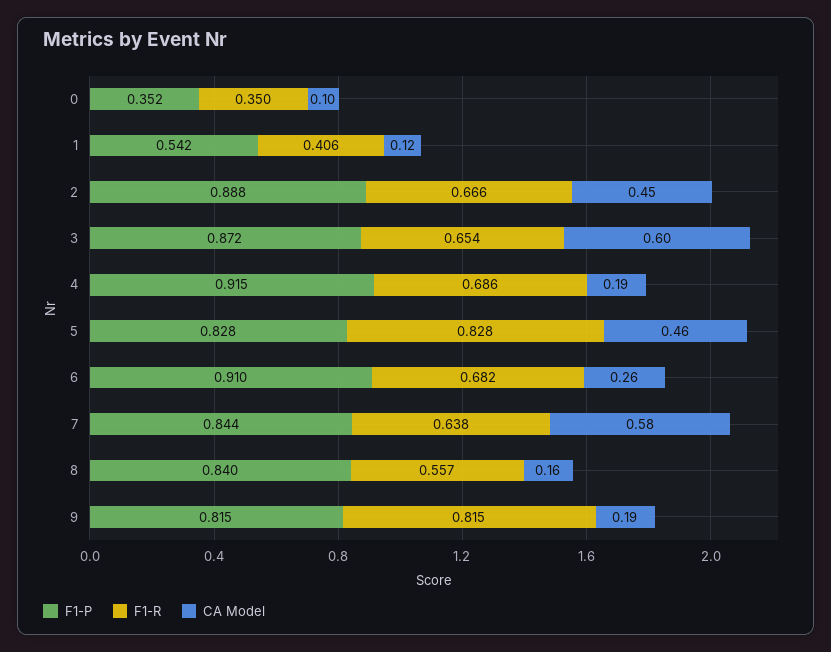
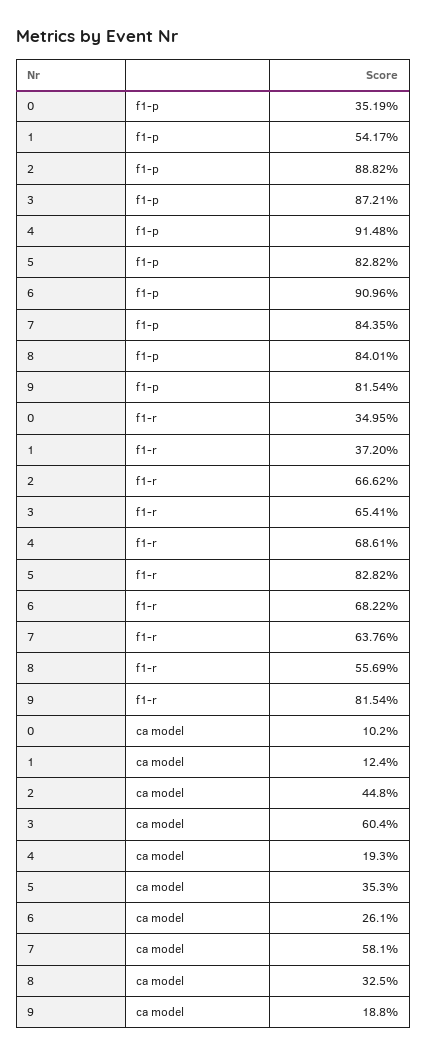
  {
    "F1-P": {
      "0": 0.3519,
      "1": 0.5417,
      "2": 0.8882,
      "3": 0.8721,
      "4": 0.9148,
      "5": 0.8282,
      "6": 0.9096,
      "7": 0.8435,
      "8": 0.8401,
      "9": 0.8154
    },
    "F1-R": {
      "0": 0.3495,
-     "1": 0.406,
+     "1": 0.372,
      "2": 0.6662,
      "3": 0.6541,
      "4": 0.6861,
      "5": 0.8282,
      "6": 0.6822,
      "7": 0.6376,
      "8": 0.5569,
      "9": 0.8154
    },
    "CA Model": {
      "0": 0.102,
      "1": 0.124,
      "2": 0.448,
      "3": 0.604,
      "4": 0.193,
-     "5": 0.46,
+     "5": 0.353,
      "6": 0.261,
      "7": 0.581,
-     "8": 0.16,
+     "8": 0.325,
      "9": 0.188
    }
  }

